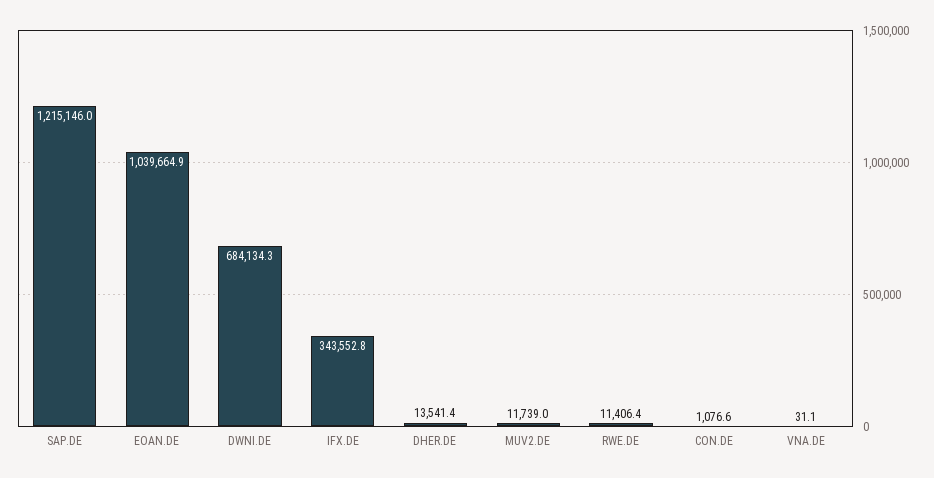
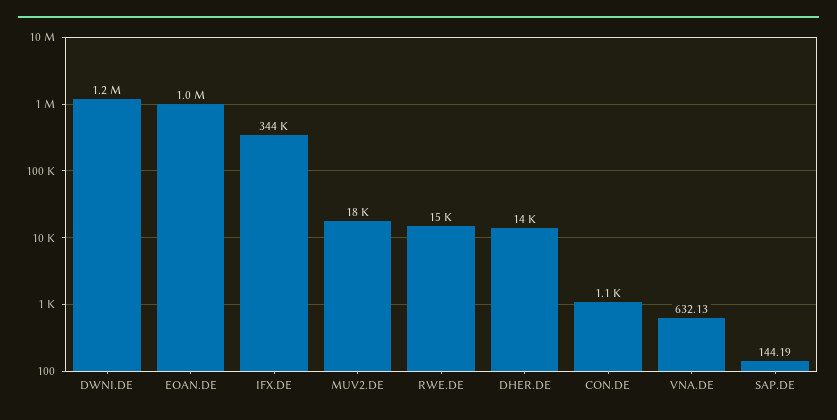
  {
-   "SAP.DE": 1215146,
+   "SAP.DE": 144.19,
    "EOAN.DE": 1039664.9,
-   "DWNI.DE": 684134.3,
+   "DWNI.DE": 1200000,
    "IFX.DE": 343552.8,
    "DHER.DE": 13541.4,
-   "MUV2.DE": 11739,
+   "MUV2.DE": 18000,
-   "RWE.DE": 11406.4,
+   "RWE.DE": 15000,
    "CON.DE": 1076.6,
-   "VNA.DE": 31.1
+   "VNA.DE": 632.13
  }

